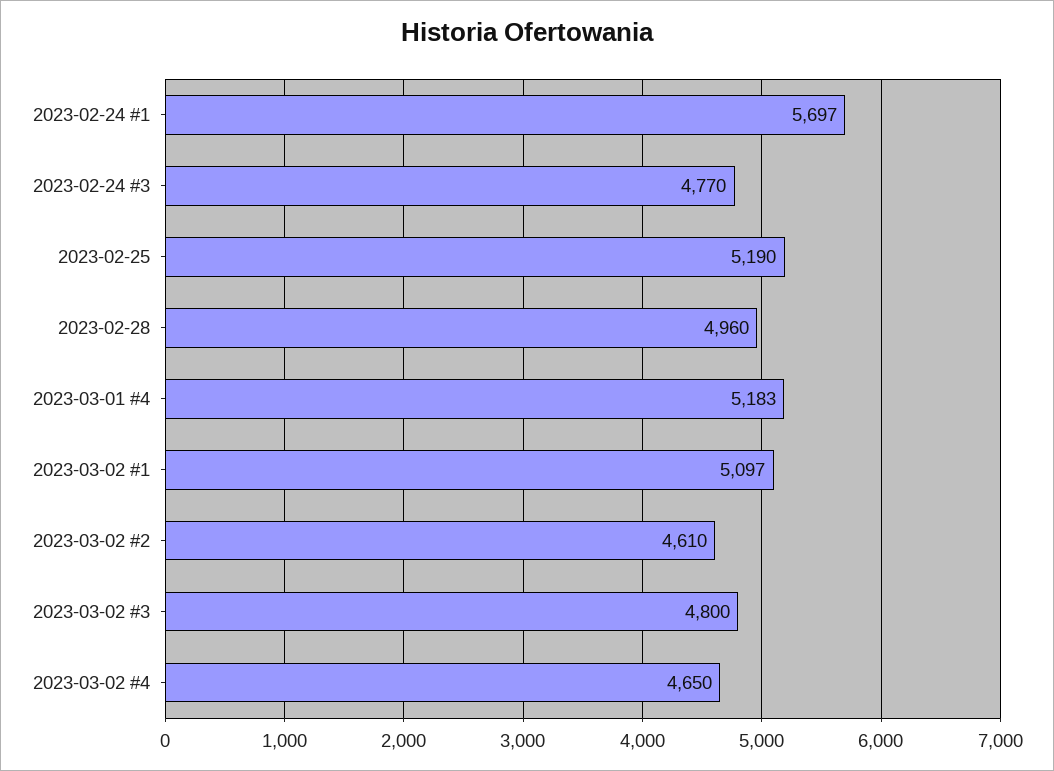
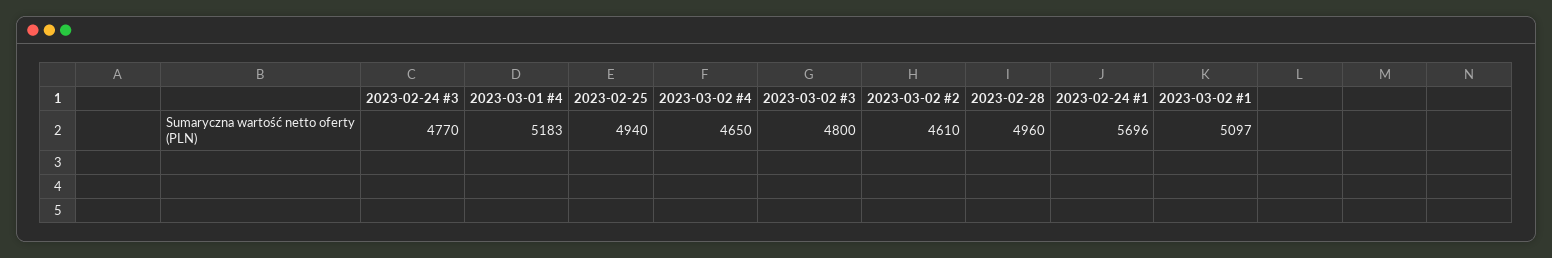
  {
-   "2023-02-24 #1": 5697,
+   "2023-02-24 #1": 5696,
    "2023-02-24 #3": 4770,
-   "2023-02-25": 5190,
+   "2023-02-25": 4940,
    "2023-02-28": 4960,
    "2023-03-01 #4": 5183,
    "2023-03-02 #1": 5097,
    "2023-03-02 #2": 4610,
    "2023-03-02 #3": 4800,
    "2023-03-02 #4": 4650
  }

